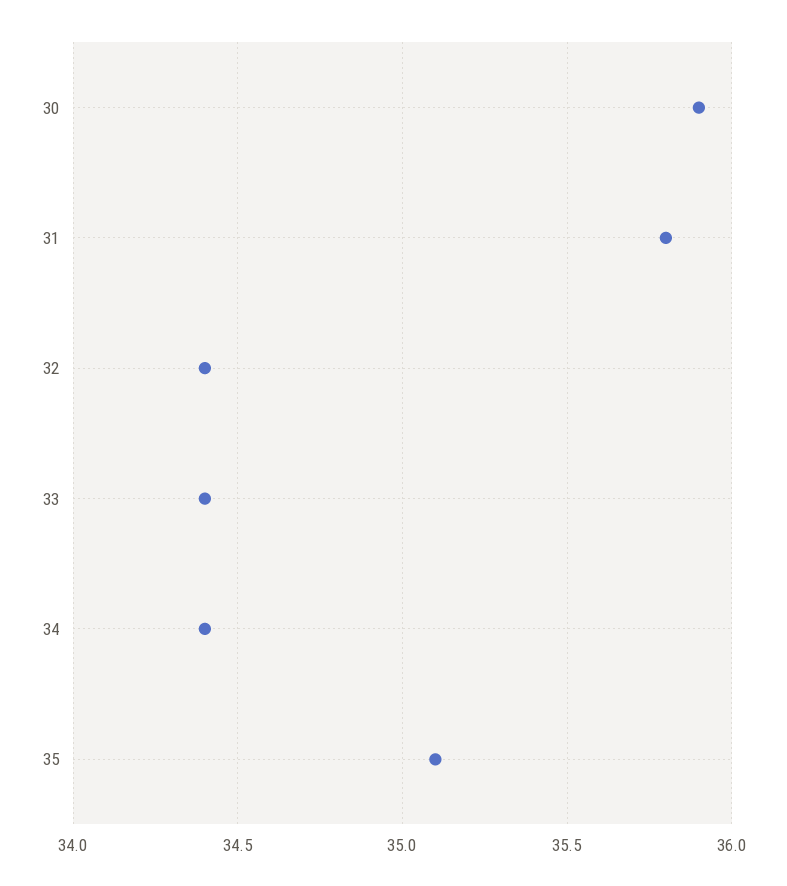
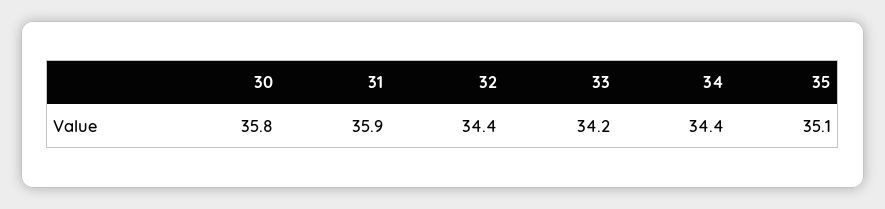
  {
-   "30": 35.9,
+   "30": 35.8,
-   "31": 35.8,
+   "31": 35.9,
    "32": 34.4,
-   "33": 34.4,
+   "33": 34.2,
    "34": 34.4,
    "35": 35.1
  }

